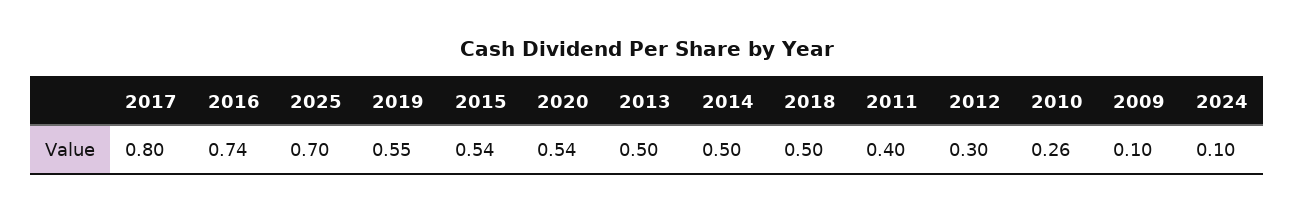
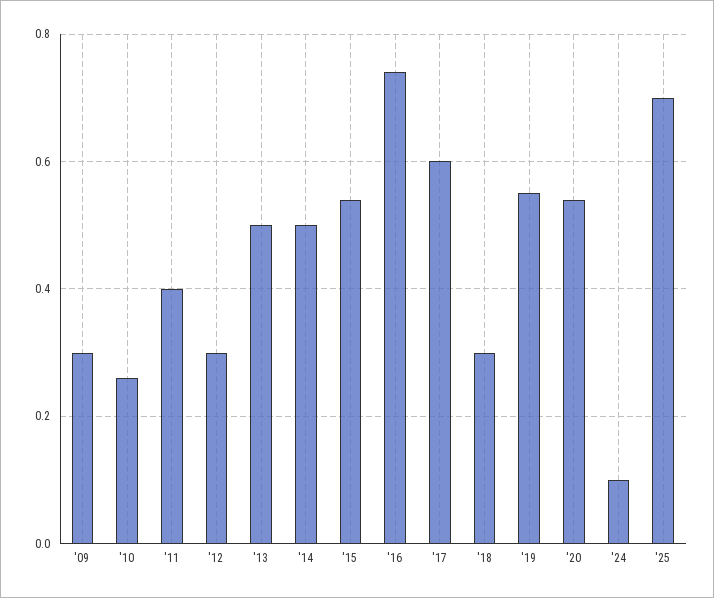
  {
-   "2017": 0.8,
+   "2017": 0.6,
    "2016": 0.74,
    "2025": 0.7,
    "2019": 0.55,
    "2015": 0.54,
    "2020": 0.54,
    "2013": 0.5,
    "2014": 0.5,
-   "2018": 0.5,
+   "2018": 0.3,
    "2011": 0.4,
    "2012": 0.3,
    "2010": 0.26,
-   "2009": 0.1,
+   "2009": 0.3,
    "2024": 0.1
  }

